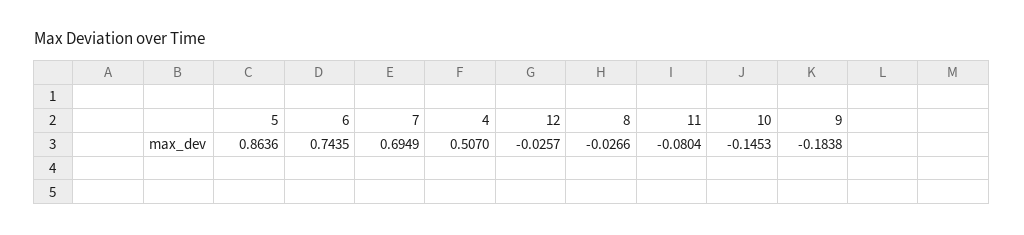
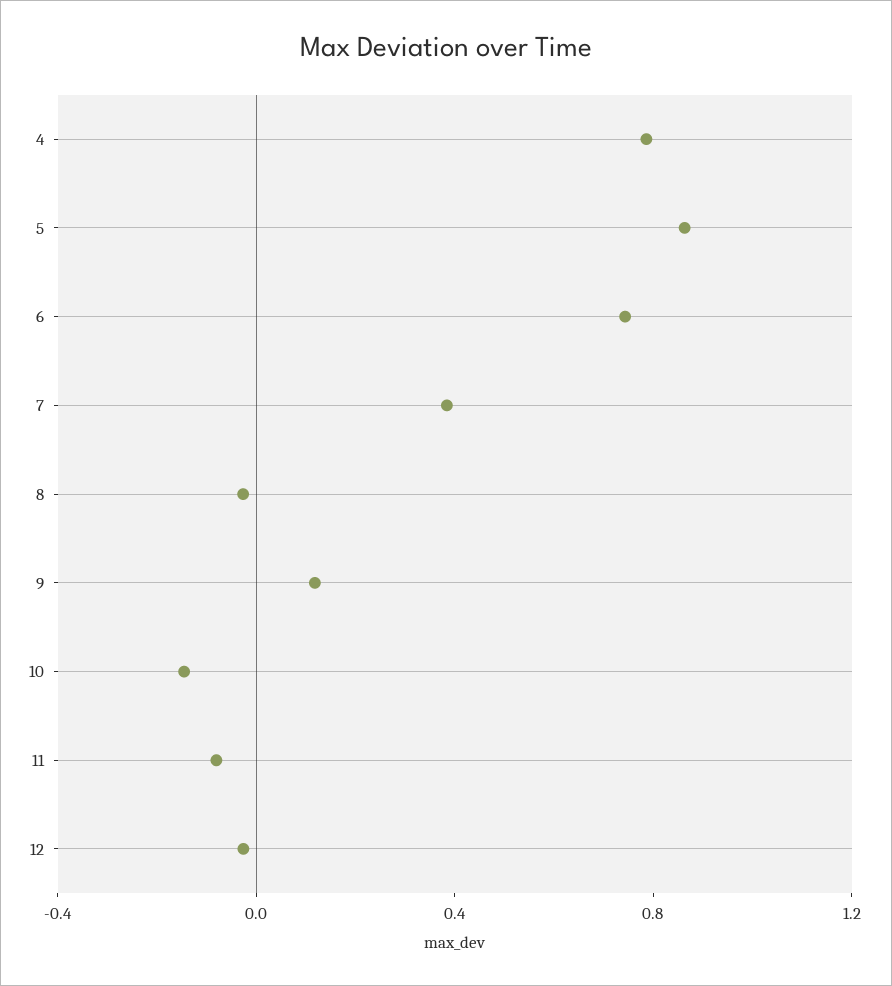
  {
    "5": 0.8636,
    "6": 0.7435,
-   "7": 0.6949,
+   "7": 0.4,
-   "4": 0.507,
+   "4": 0.8,
    "12": -0.0257,
    "8": -0.0266,
    "11": -0.0804,
    "10": -0.1453,
-   "9": -0.1838
+   "9": 0.1
  }

